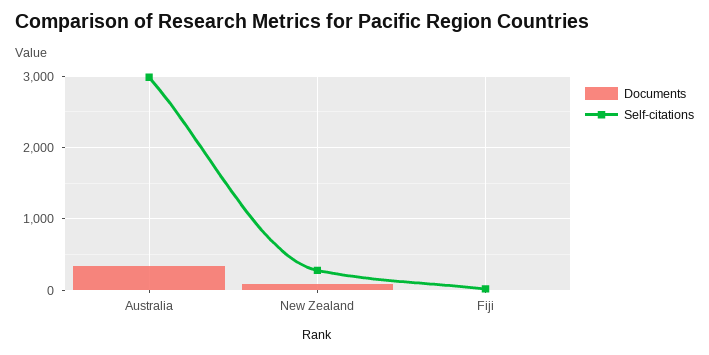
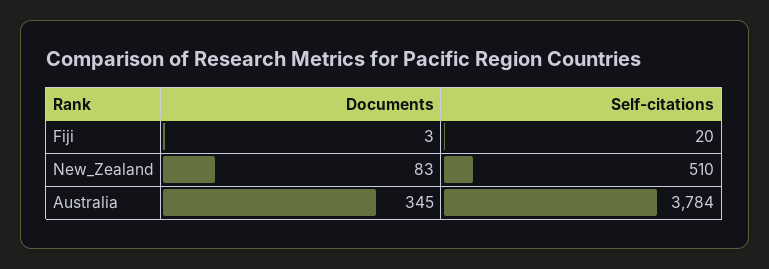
  {
    "Documents": {
      "Australia": 345,
      "New Zealand": 83,
      "Fiji": 3
    },
    "Self-citations": {
-     "Australia": 3000,
+     "Australia": 3784,
-     "New Zealand": 300,
+     "New Zealand": 510,
      "Fiji": 20
    }
  }

